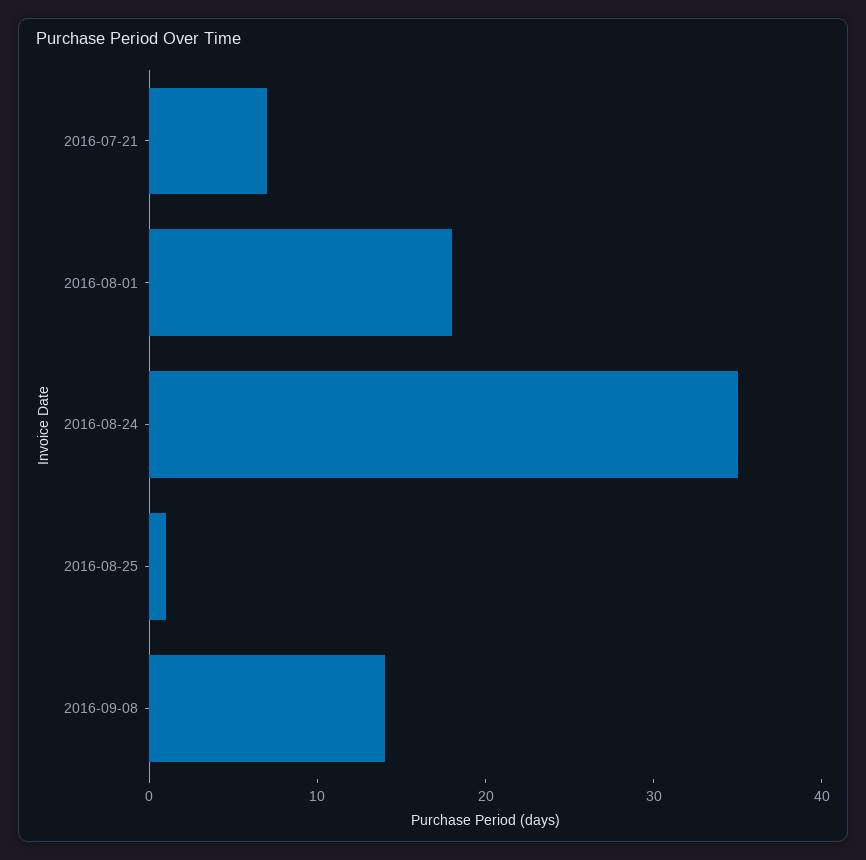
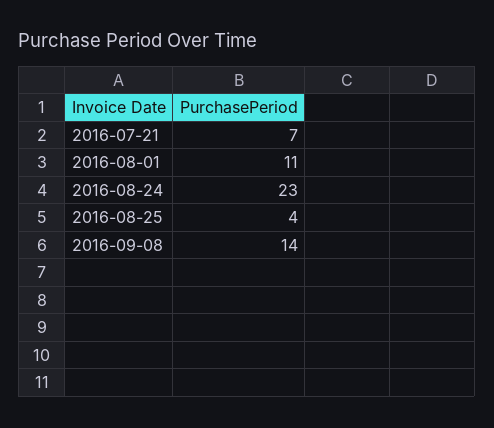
  {
    "2016-07-21": 7,
-   "2016-08-01": 18,
+   "2016-08-01": 11,
-   "2016-08-24": 35,
+   "2016-08-24": 23,
-   "2016-08-25": 1,
+   "2016-08-25": 4,
    "2016-09-08": 14
  }

